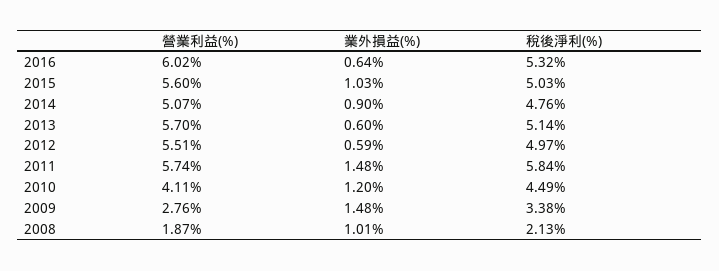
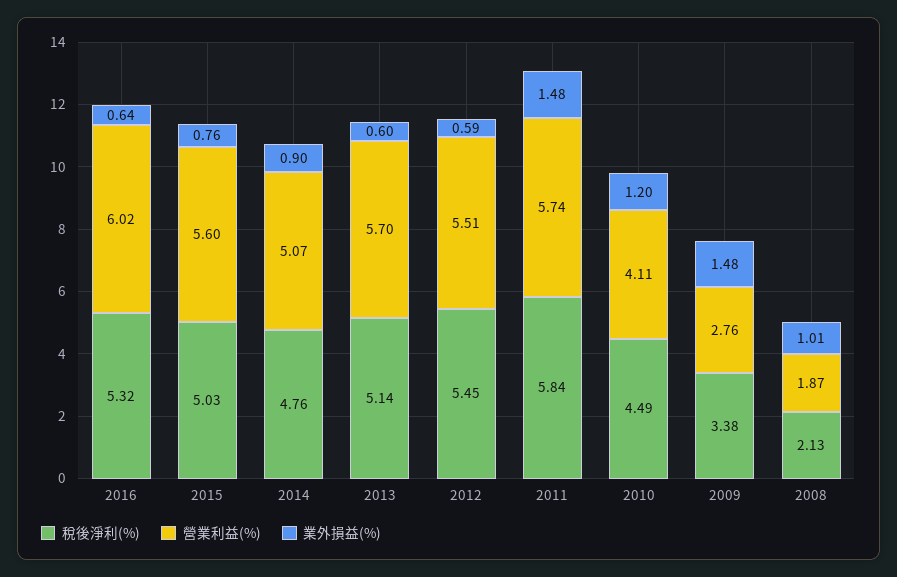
  {
    "營業利益(%)": {
      "2016": 6.02,
      "2015": 5.6,
      "2014": 5.07,
      "2013": 5.7,
      "2012": 5.51,
      "2011": 5.74,
      "2010": 4.11,
      "2009": 2.76,
      "2008": 1.87
    },
    "業外損益(%)": {
      "2016": 0.64,
-     "2015": 1.03,
+     "2015": 0.76,
      "2014": 0.9,
      "2013": 0.6,
      "2012": 0.59,
      "2011": 1.48,
      "2010": 1.2,
      "2009": 1.48,
      "2008": 1.01
    },
    "稅後淨利(%)": {
      "2016": 5.32,
      "2015": 5.03,
      "2014": 4.76,
      "2013": 5.14,
-     "2012": 4.97,
+     "2012": 5.45,
      "2011": 5.84,
      "2010": 4.49,
      "2009": 3.38,
      "2008": 2.13
    }
  }

